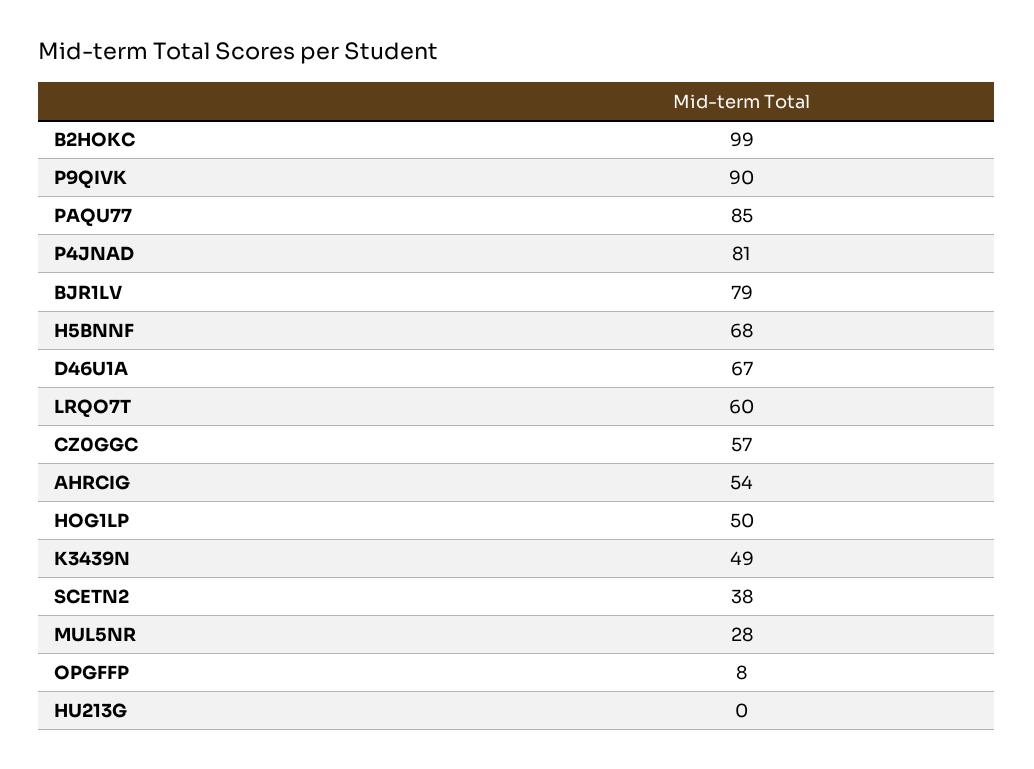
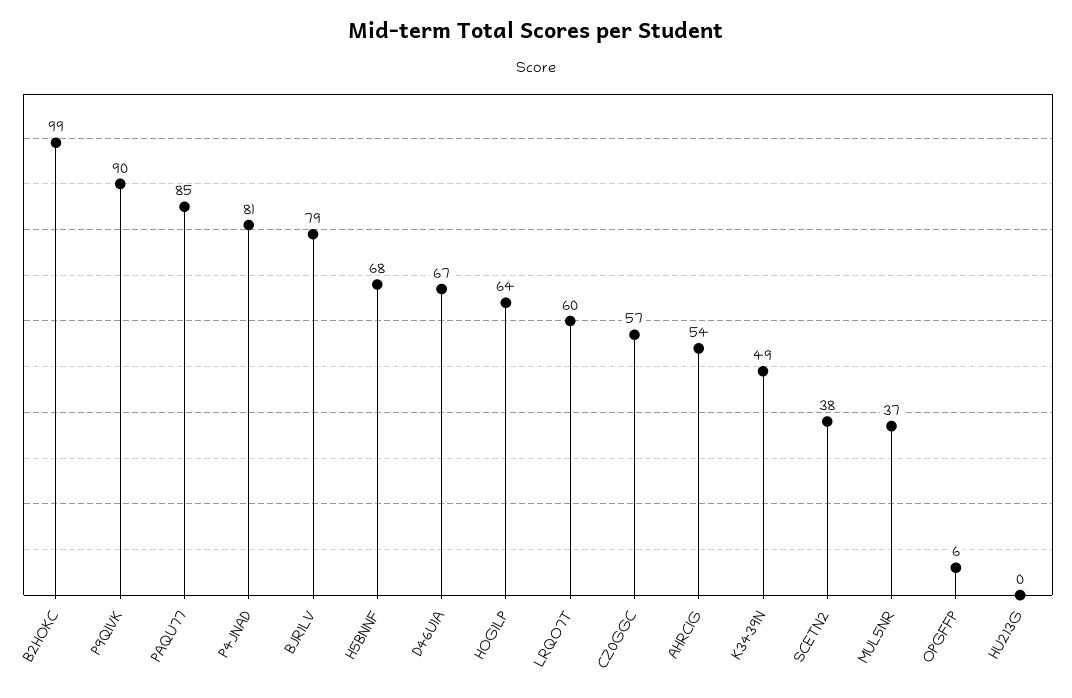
  {
    "B2HOKC": 99,
    "P9QIVK": 90,
    "PAQU77": 85,
    "P4JNAD": 81,
    "BJR1LV": 79,
    "H5BNNF": 68,
    "D46U1A": 67,
    "LRQO7T": 60,
    "CZ0GGC": 57,
    "AHRCIG": 54,
-   "HOG1LP": 50,
+   "HOG1LP": 64,
    "K3439N": 49,
    "SCETN2": 38,
-   "MUL5NR": 28,
+   "MUL5NR": 37,
-   "OPGFFP": 8,
+   "OPGFFP": 6,
    "HU213G": 0
  }

